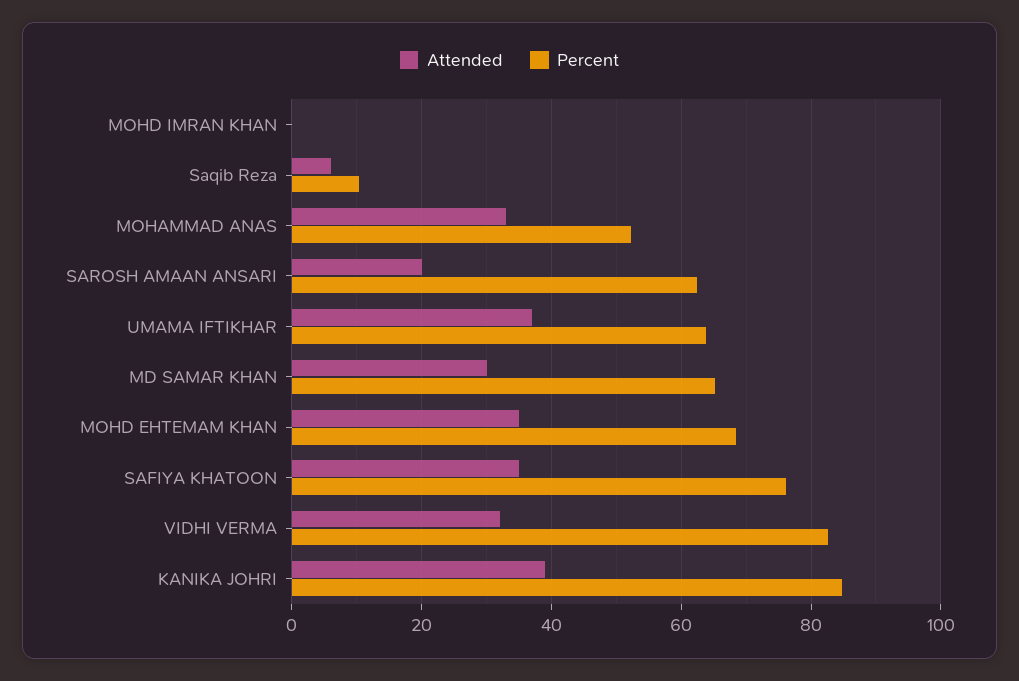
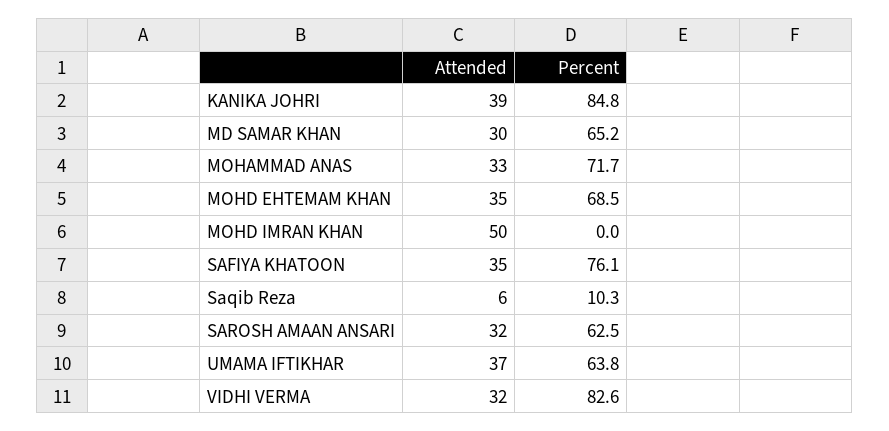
  {
    "Attended": {
-     "MOHD IMRAN KHAN": 0,
+     "MOHD IMRAN KHAN": 50,
      "Saqib Reza": 6,
      "MOHAMMAD ANAS": 33,
-     "SAROSH AMAAN ANSARI": 20,
+     "SAROSH AMAAN ANSARI": 32,
      "UMAMA IFTIKHAR": 37,
      "MD SAMAR KHAN": 30,
      "MOHD EHTEMAM KHAN": 35,
      "SAFIYA KHATOON": 35,
      "VIDHI VERMA": 32,
      "KANIKA JOHRI": 39
    },
    "Percent": {
      "MOHD IMRAN KHAN": 0,
      "Saqib Reza": 10.3,
-     "MOHAMMAD ANAS": 52,
+     "MOHAMMAD ANAS": 71.7,
      "SAROSH AMAAN ANSARI": 62.5,
      "UMAMA IFTIKHAR": 63.8,
      "MD SAMAR KHAN": 65.2,
      "MOHD EHTEMAM KHAN": 68.5,
      "SAFIYA KHATOON": 76.1,
      "VIDHI VERMA": 82.6,
      "KANIKA JOHRI": 84.8
    }
  }

